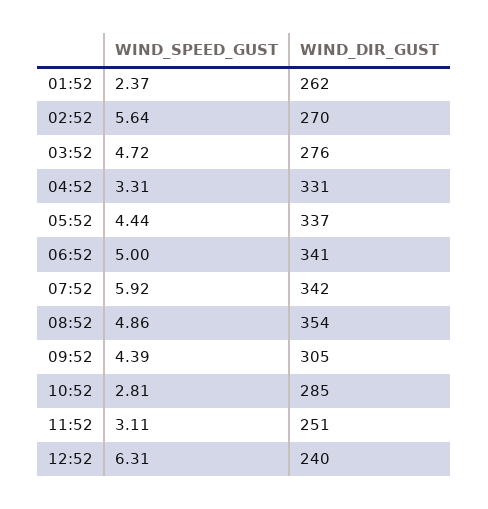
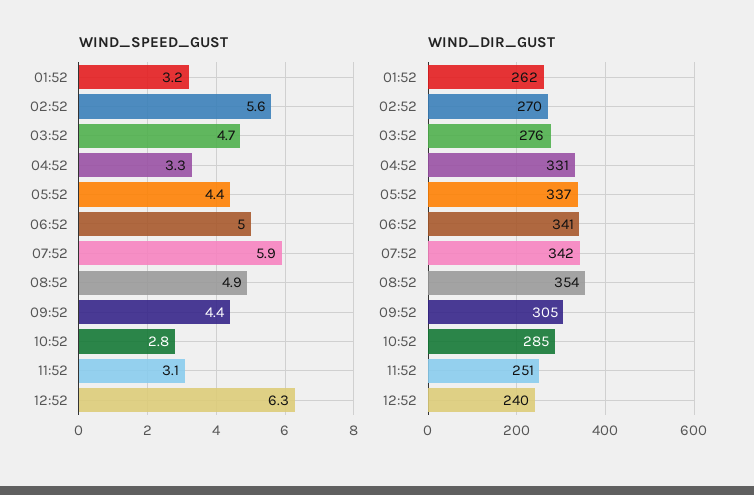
  {
    "WIND_SPEED_GUST": {
-     "01:52": 2.37,
+     "01:52": 3.2,
      "02:52": 5.64,
      "03:52": 4.72,
      "04:52": 3.31,
      "05:52": 4.44,
      "06:52": 5,
      "07:52": 5.92,
      "08:52": 4.86,
      "09:52": 4.39,
      "10:52": 2.81,
      "11:52": 3.11,
      "12:52": 6.31
    },
    "WIND_DIR_GUST": {
      "01:52": 262,
      "02:52": 270,
      "03:52": 276,
      "04:52": 331,
      "05:52": 337,
      "06:52": 341,
      "07:52": 342,
      "08:52": 354,
      "09:52": 305,
      "10:52": 285,
      "11:52": 251,
      "12:52": 240
    }
  }

